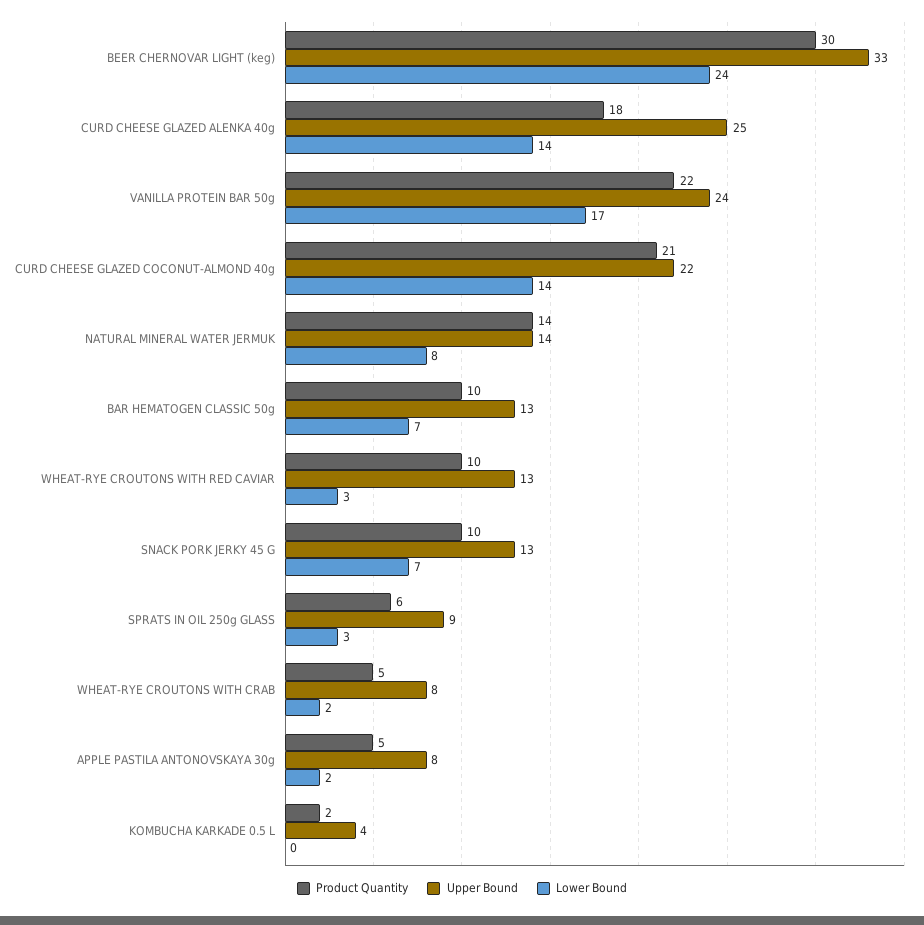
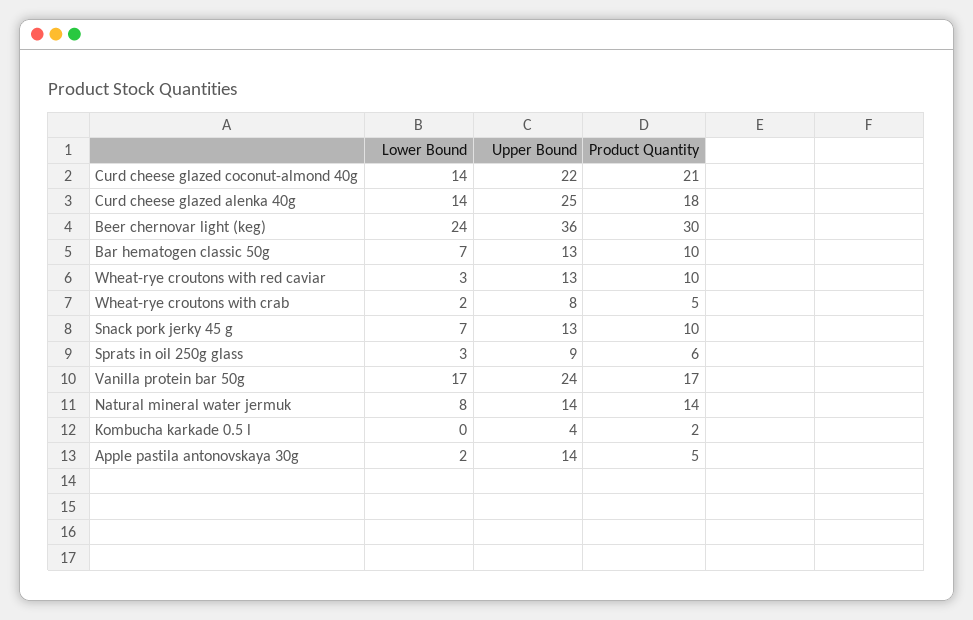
  {
    "Product Quantity": {
      "BEER CHERNOVAR LIGHT (keg)": 30,
      "CURD CHEESE GLAZED ALENKA 40g": 18,
-     "VANILLA PROTEIN BAR 50g": 22,
+     "VANILLA PROTEIN BAR 50g": 17,
      "CURD CHEESE GLAZED COCONUT-ALMOND 40g": 21,
      "NATURAL MINERAL WATER JERMUK": 14,
      "BAR HEMATOGEN CLASSIC 50g": 10,
      "WHEAT-RYE CROUTONS WITH RED CAVIAR": 10,
      "SNACK PORK JERKY 45 G": 10,
      "SPRATS IN OIL 250g GLASS": 6,
      "WHEAT-RYE CROUTONS WITH CRAB": 5,
      "APPLE PASTILA ANTONOVSKAYA 30g": 5,
      "KOMBUCHA KARKADE 0.5 L": 2
    },
    "Upper Bound": {
-     "BEER CHERNOVAR LIGHT (keg)": 33,
+     "BEER CHERNOVAR LIGHT (keg)": 36,
      "CURD CHEESE GLAZED ALENKA 40g": 25,
      "VANILLA PROTEIN BAR 50g": 24,
      "CURD CHEESE GLAZED COCONUT-ALMOND 40g": 22,
      "NATURAL MINERAL WATER JERMUK": 14,
      "BAR HEMATOGEN CLASSIC 50g": 13,
      "WHEAT-RYE CROUTONS WITH RED CAVIAR": 13,
      "SNACK PORK JERKY 45 G": 13,
      "SPRATS IN OIL 250g GLASS": 9,
      "WHEAT-RYE CROUTONS WITH CRAB": 8,
-     "APPLE PASTILA ANTONOVSKAYA 30g": 8,
+     "APPLE PASTILA ANTONOVSKAYA 30g": 14,
      "KOMBUCHA KARKADE 0.5 L": 4
    },
    "Lower Bound": {
      "BEER CHERNOVAR LIGHT (keg)": 24,
      "CURD CHEESE GLAZED ALENKA 40g": 14,
      "VANILLA PROTEIN BAR 50g": 17,
      "CURD CHEESE GLAZED COCONUT-ALMOND 40g": 14,
      "NATURAL MINERAL WATER JERMUK": 8,
      "BAR HEMATOGEN CLASSIC 50g": 7,
      "WHEAT-RYE CROUTONS WITH RED CAVIAR": 3,
      "SNACK PORK JERKY 45 G": 7,
      "SPRATS IN OIL 250g GLASS": 3,
      "WHEAT-RYE CROUTONS WITH CRAB": 2,
      "APPLE PASTILA ANTONOVSKAYA 30g": 2,
      "KOMBUCHA KARKADE 0.5 L": 0
    }
  }

